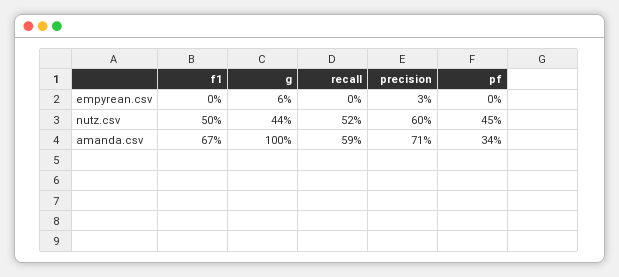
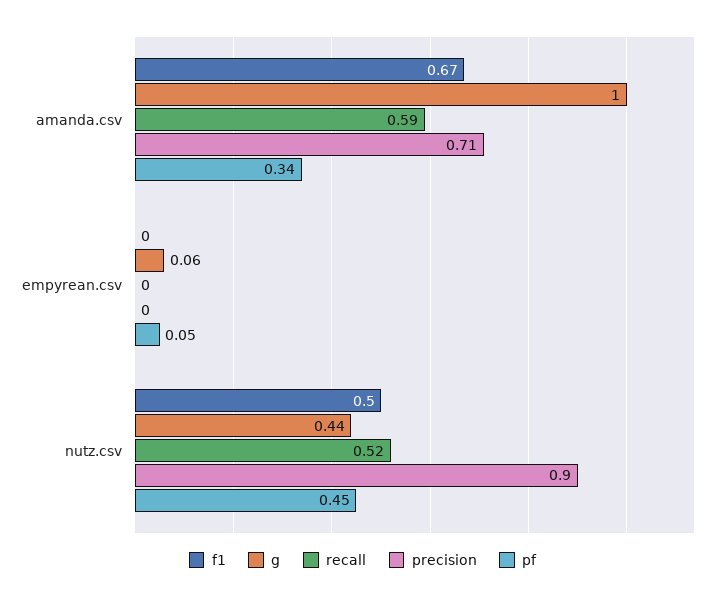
  {
    "f1": {
      "empyrean.csv": 0,
      "nutz.csv": 0.5,
      "amanda.csv": 0.67
    },
    "g": {
      "empyrean.csv": 0.06,
      "nutz.csv": 0.44,
      "amanda.csv": 1
    },
    "recall": {
      "empyrean.csv": 0,
      "nutz.csv": 0.52,
      "amanda.csv": 0.59
    },
    "precision": {
-     "empyrean.csv": 0.03,
+     "empyrean.csv": 0,
-     "nutz.csv": 0.6,
+     "nutz.csv": 0.9,
      "amanda.csv": 0.71
    },
    "pf": {
-     "empyrean.csv": 0,
+     "empyrean.csv": 0.05,
      "nutz.csv": 0.45,
      "amanda.csv": 0.34
    }
  }

